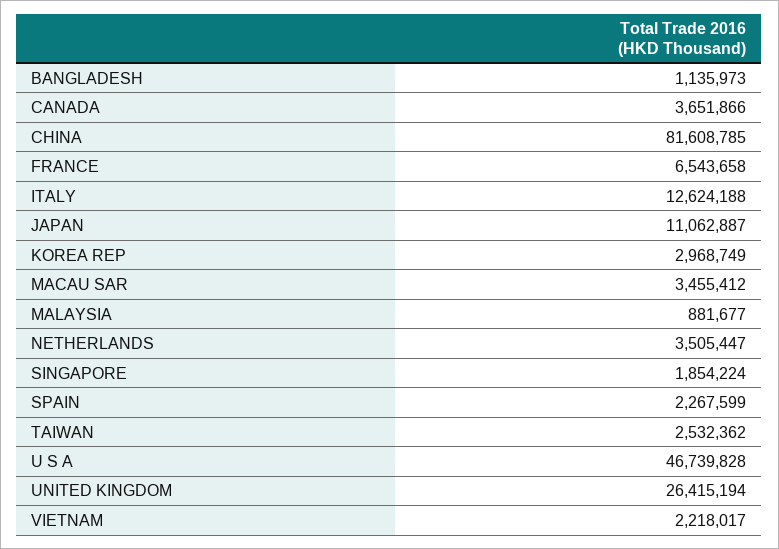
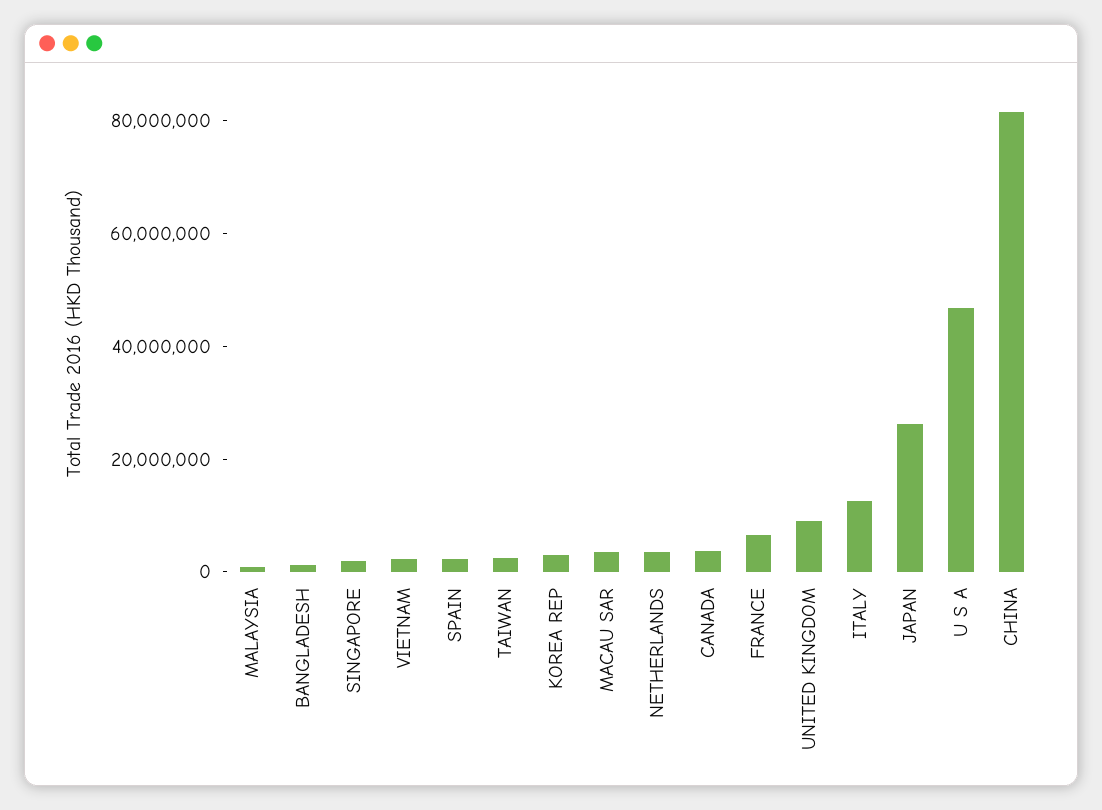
  {
    "BANGLADESH": 1135973,
    "CANADA": 3651866,
    "CHINA": 81608785,
    "FRANCE": 6543658,
    "ITALY": 12624188,
-   "JAPAN": 11062887,
+   "JAPAN": 25000000,
    "KOREA REP": 2968749,
    "MACAU SAR": 3455412,
    "MALAYSIA": 881677,
    "NETHERLANDS": 3505447,
    "SINGAPORE": 1854224,
    "SPAIN": 2267599,
    "TAIWAN": 2532362,
    "U S A": 46739828,
-   "UNITED KINGDOM": 26415194,
+   "UNITED KINGDOM": 10000000,
    "VIETNAM": 2218017
  }

